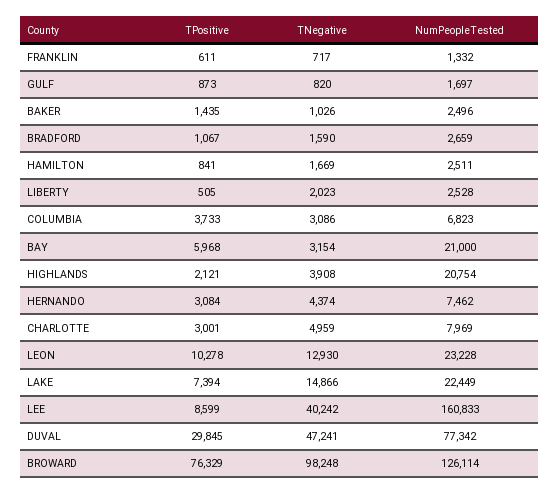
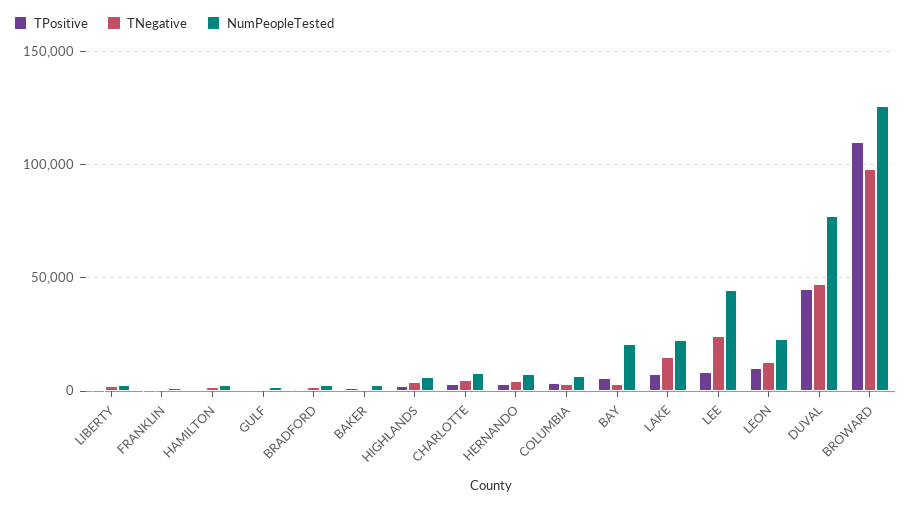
  {
    "TPositive": {
      "FRANKLIN": 611,
      "GULF": 873,
      "BAKER": 1435,
      "BRADFORD": 1067,
      "HAMILTON": 841,
      "LIBERTY": 505,
      "COLUMBIA": 3733,
      "BAY": 5968,
      "HIGHLANDS": 2121,
      "HERNANDO": 3084,
      "CHARLOTTE": 3001,
      "LEON": 10278,
      "LAKE": 7394,
      "LEE": 8599,
-     "DUVAL": 29845,
+     "DUVAL": 45000,
-     "BROWARD": 76329
+     "BROWARD": 110000
    },
    "TNegative": {
      "FRANKLIN": 717,
      "GULF": 820,
      "BAKER": 1026,
      "BRADFORD": 1590,
      "HAMILTON": 1669,
      "LIBERTY": 2023,
      "COLUMBIA": 3086,
      "BAY": 3154,
      "HIGHLANDS": 3908,
      "HERNANDO": 4374,
      "CHARLOTTE": 4959,
      "LEON": 12930,
      "LAKE": 14866,
-     "LEE": 40242,
+     "LEE": 25000,
      "DUVAL": 47241,
      "BROWARD": 98248
    },
    "NumPeopleTested": {
      "FRANKLIN": 1332,
      "GULF": 1697,
      "BAKER": 2496,
      "BRADFORD": 2659,
      "HAMILTON": 2511,
      "LIBERTY": 2528,
      "COLUMBIA": 6823,
      "BAY": 21000,
-     "HIGHLANDS": 20754,
+     "HIGHLANDS": 5000,
      "HERNANDO": 7462,
      "CHARLOTTE": 7969,
      "LEON": 23228,
      "LAKE": 22449,
-     "LEE": 160833,
+     "LEE": 45000,
      "DUVAL": 77342,
      "BROWARD": 126114
    }
  }

